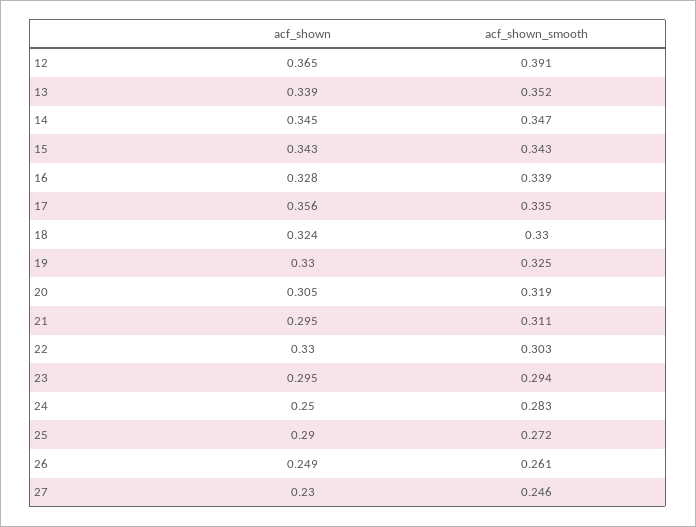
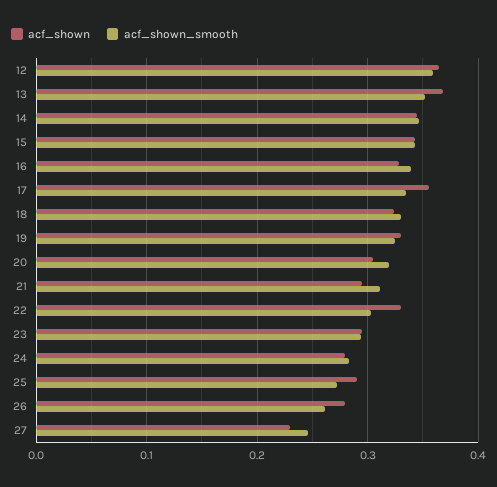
  {
    "acf_shown": {
      "12": 0.365,
-     "13": 0.339,
+     "13": 0.37,
      "14": 0.345,
      "15": 0.343,
      "16": 0.328,
      "17": 0.356,
      "18": 0.324,
      "19": 0.33,
      "20": 0.305,
      "21": 0.295,
      "22": 0.33,
      "23": 0.295,
-     "24": 0.25,
+     "24": 0.28,
      "25": 0.29,
-     "26": 0.249,
+     "26": 0.28,
      "27": 0.23
    },
    "acf_shown_smooth": {
-     "12": 0.391,
+     "12": 0.36,
      "13": 0.352,
      "14": 0.347,
      "15": 0.343,
      "16": 0.339,
      "17": 0.335,
      "18": 0.33,
      "19": 0.325,
      "20": 0.319,
      "21": 0.311,
      "22": 0.303,
      "23": 0.294,
      "24": 0.283,
      "25": 0.272,
      "26": 0.261,
      "27": 0.246
    }
  }

